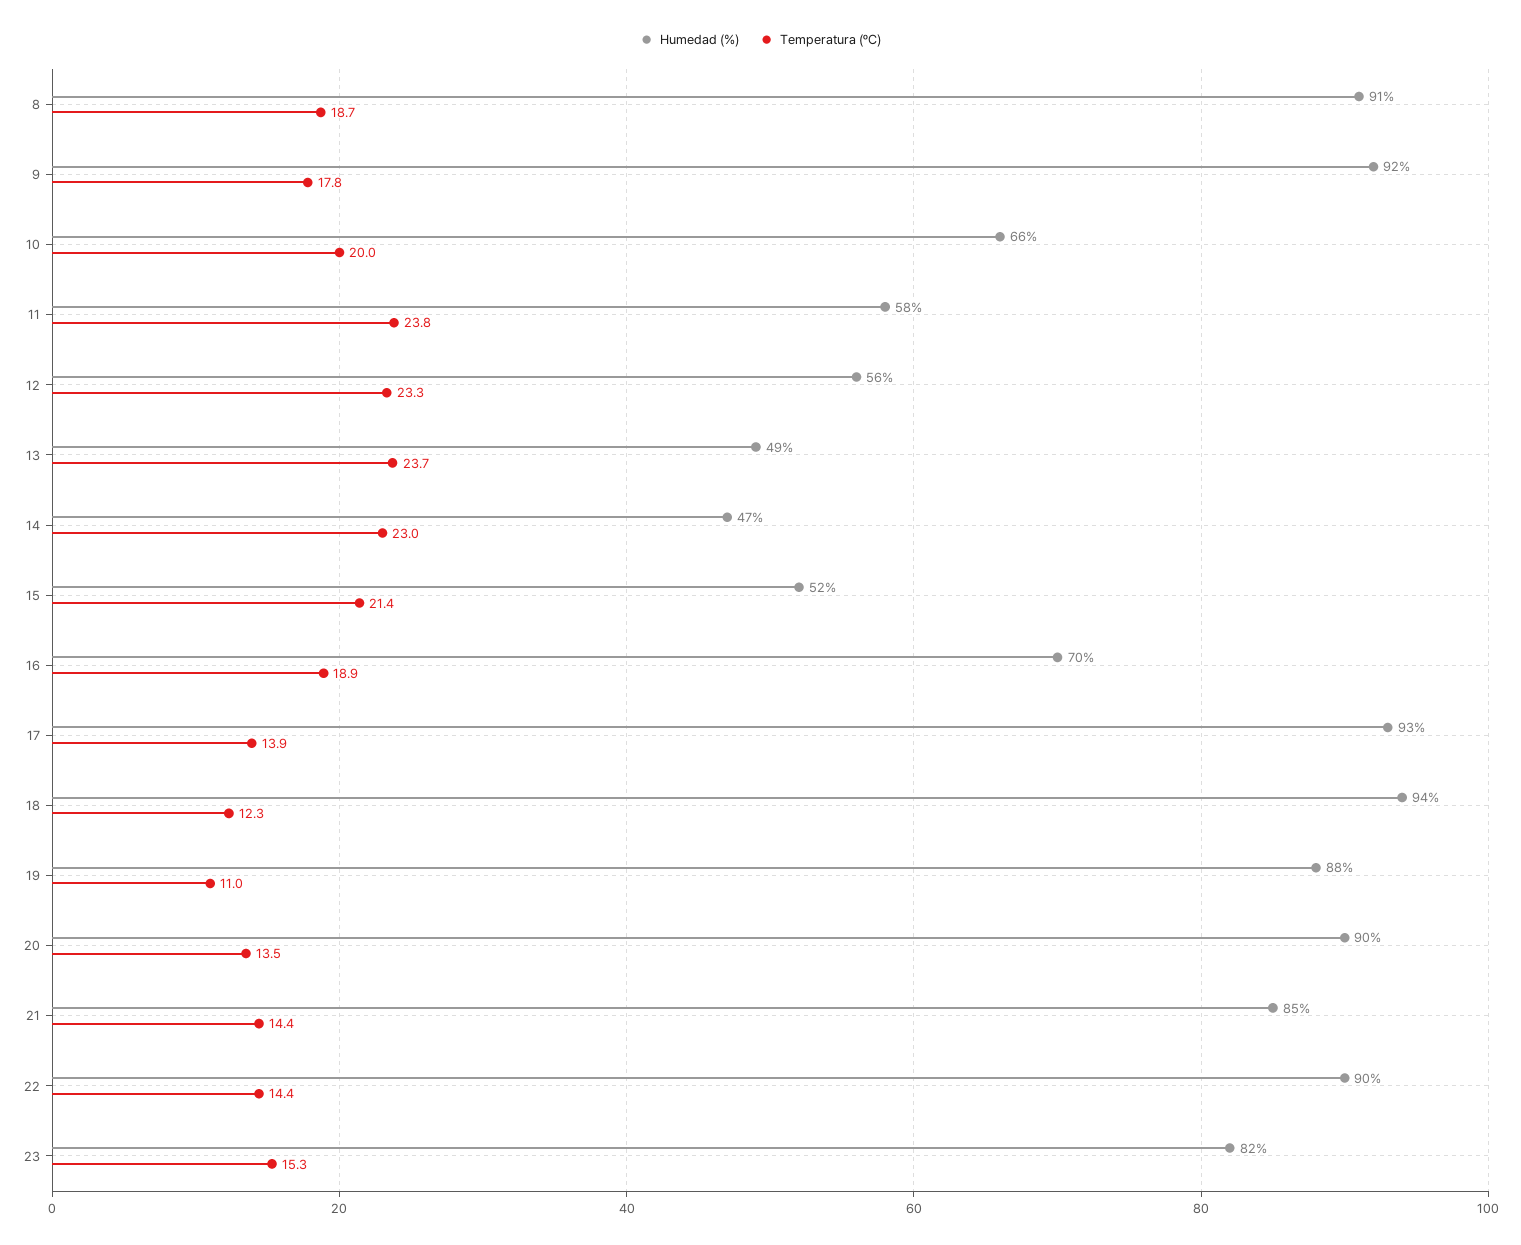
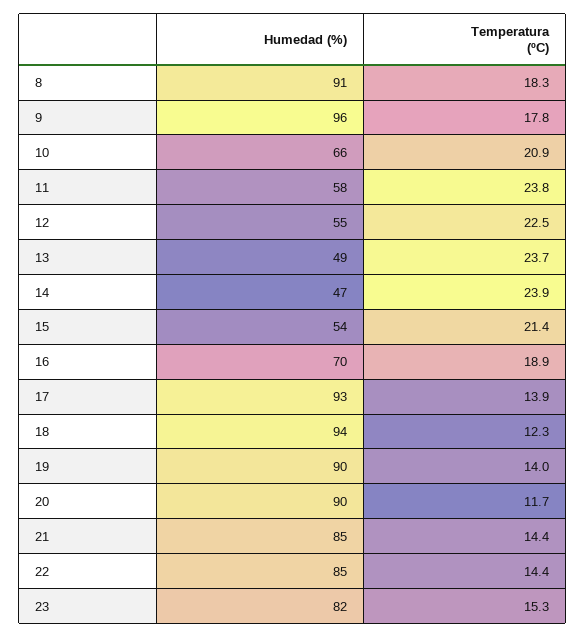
  {
    "Humedad (%)": {
      "8": 91,
-     "9": 92,
+     "9": 96,
      "10": 66,
      "11": 58,
-     "12": 56,
+     "12": 55,
      "13": 49,
      "14": 47,
-     "15": 52,
+     "15": 54,
      "16": 70,
      "17": 93,
      "18": 94,
-     "19": 88,
+     "19": 90,
      "20": 90,
      "21": 85,
-     "22": 90,
+     "22": 85,
      "23": 82
    },
    "Temperatura (ºC)": {
-     "8": 18.7,
+     "8": 18.3,
      "9": 17.8,
-     "10": 20,
+     "10": 20.9,
      "11": 23.8,
-     "12": 23.3,
+     "12": 22.5,
      "13": 23.7,
-     "14": 23,
+     "14": 23.9,
      "15": 21.4,
      "16": 18.9,
      "17": 13.9,
      "18": 12.3,
-     "19": 11,
+     "19": 14,
-     "20": 13.5,
+     "20": 11.7,
      "21": 14.4,
      "22": 14.4,
      "23": 15.3
    }
  }

